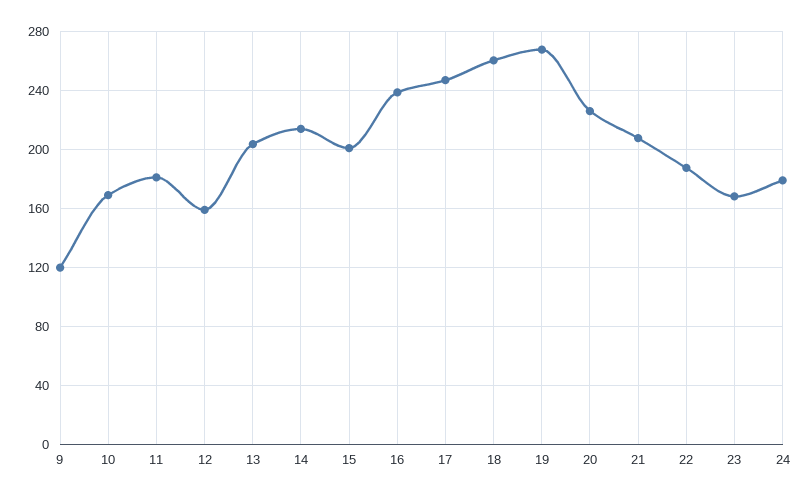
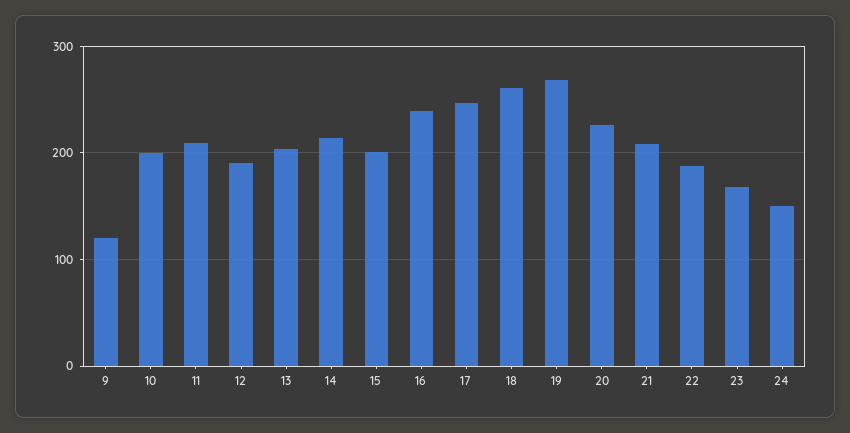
  {
    "9": 120,
-   "10": 170,
+   "10": 200,
-   "11": 180,
+   "11": 210,
-   "12": 160,
+   "12": 190,
    "13": 205,
    "14": 215,
    "15": 200,
    "16": 240,
    "17": 245,
    "18": 260,
    "19": 270,
    "20": 225,
    "21": 210,
    "22": 190,
    "23": 170,
-   "24": 180
+   "24": 150
  }

